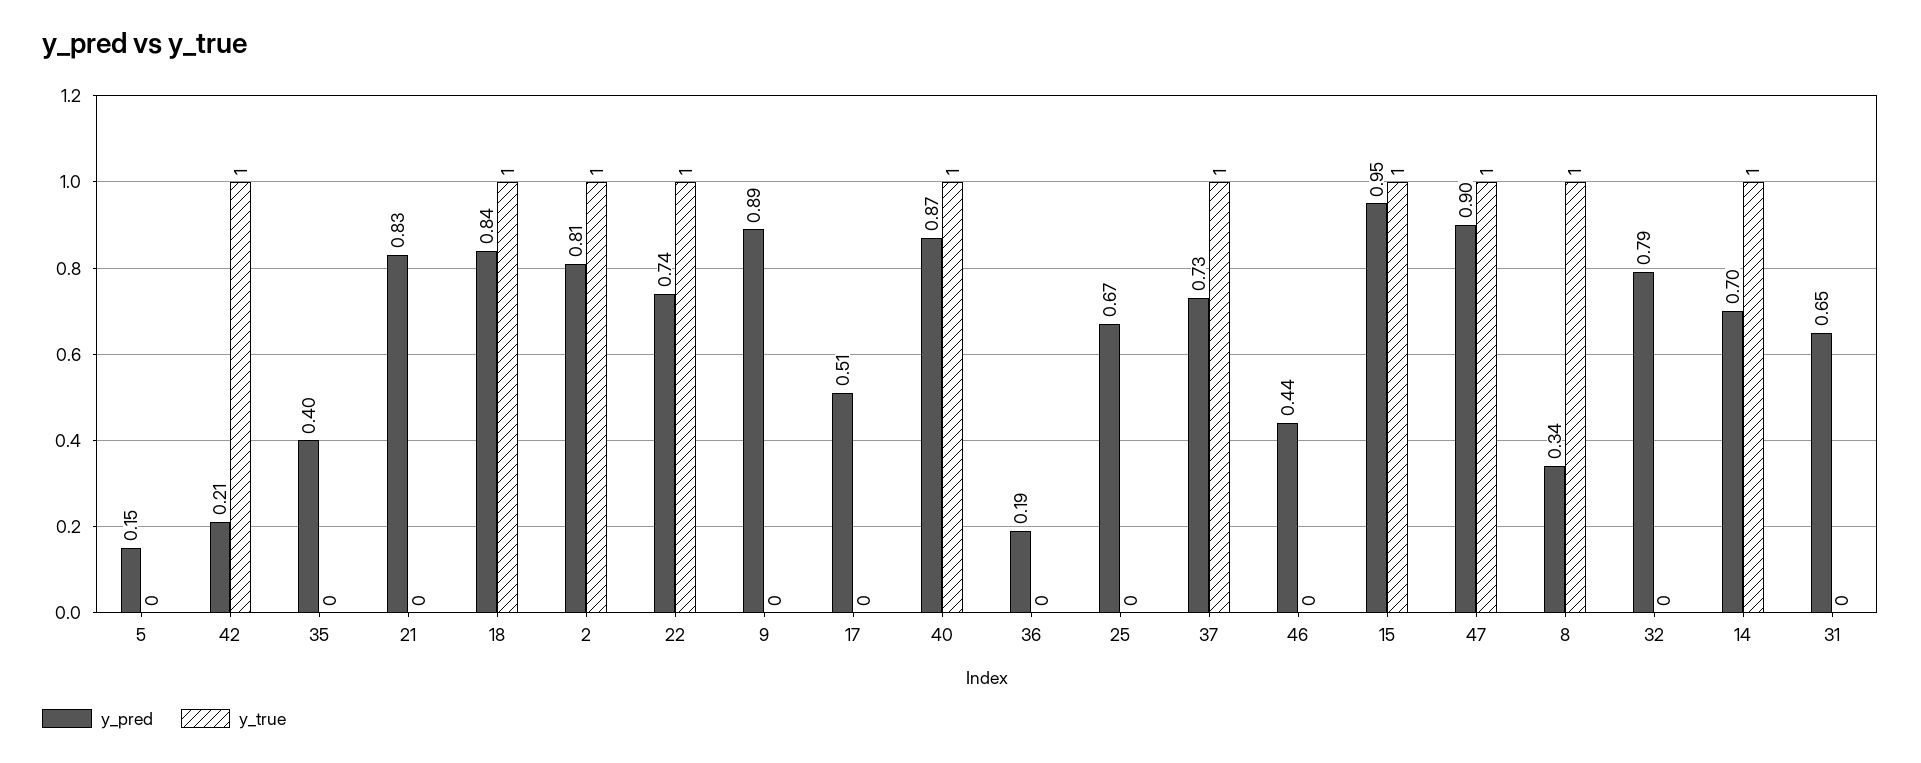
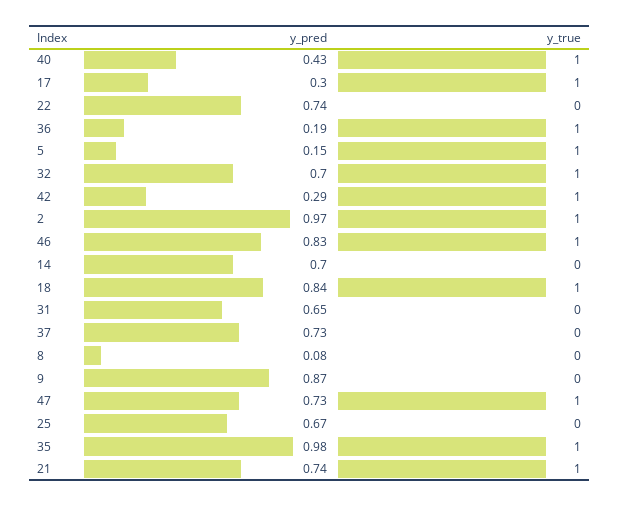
  {
    "y_pred": {
      "5": 0.15,
-     "42": 0.21,
+     "42": 0.29,
-     "35": 0.4,
+     "35": 0.98,
-     "21": 0.83,
+     "21": 0.74,
      "18": 0.84,
-     "2": 0.81,
+     "2": 0.97,
      "22": 0.74,
-     "9": 0.89,
+     "9": 0.87,
-     "17": 0.51,
+     "17": 0.3,
-     "40": 0.87,
+     "40": 0.43,
      "36": 0.19,
      "25": 0.67,
      "37": 0.73,
-     "46": 0.44,
+     "46": 0.83,
-     "15": 0.95,
-     "47": 0.9,
+     "47": 0.73,
-     "8": 0.34,
+     "8": 0.08,
-     "32": 0.79,
+     "32": 0.7,
      "14": 0.7,
      "31": 0.65
    },
    "y_true": {
-     "5": 0,
+     "5": 1,
      "42": 1,
-     "35": 0,
+     "35": 1,
-     "21": 0,
+     "21": 1,
      "18": 1,
      "2": 1,
-     "22": 1,
+     "22": 0,
      "9": 0,
-     "17": 0,
+     "17": 1,
      "40": 1,
-     "36": 0,
+     "36": 1,
      "25": 0,
-     "37": 1,
+     "37": 0,
-     "46": 0,
+     "46": 1,
-     "15": 1,
      "47": 1,
-     "8": 1,
+     "8": 0,
-     "32": 0,
+     "32": 1,
-     "14": 1,
+     "14": 0,
      "31": 0
    }
  }

